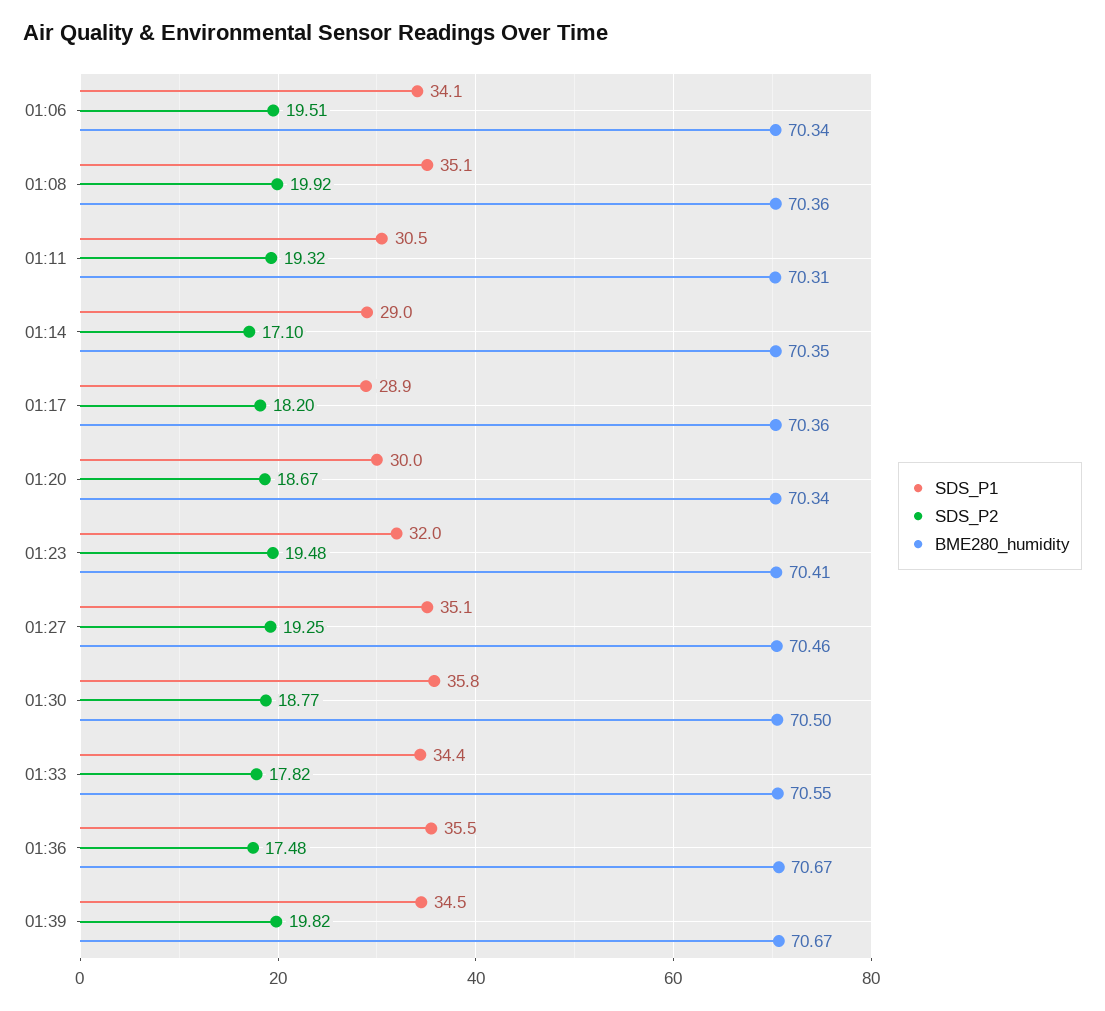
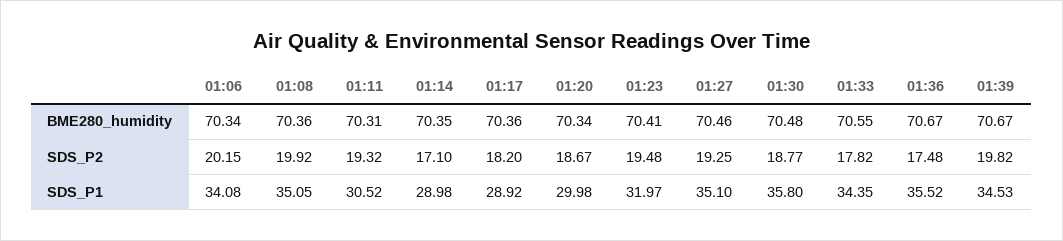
  {
    "SDS_P1": {
      "01:06": 34.08,
      "01:08": 35.05,
      "01:11": 30.52,
      "01:14": 28.98,
      "01:17": 28.92,
      "01:20": 29.98,
      "01:23": 31.97,
      "01:27": 35.1,
      "01:30": 35.8,
      "01:33": 34.35,
      "01:36": 35.52,
      "01:39": 34.53
    },
    "SDS_P2": {
-     "01:06": 19.51,
+     "01:06": 20.15,
      "01:08": 19.92,
      "01:11": 19.32,
      "01:14": 17.1,
      "01:17": 18.2,
      "01:20": 18.67,
      "01:23": 19.48,
      "01:27": 19.25,
      "01:30": 18.77,
      "01:33": 17.82,
      "01:36": 17.48,
      "01:39": 19.82
    },
    "BME280_humidity": {
      "01:06": 70.34,
      "01:08": 70.36,
      "01:11": 70.31,
      "01:14": 70.35,
      "01:17": 70.36,
      "01:20": 70.34,
      "01:23": 70.41,
      "01:27": 70.46,
-     "01:30": 70.5,
+     "01:30": 70.48,
      "01:33": 70.55,
      "01:36": 70.67,
      "01:39": 70.67
    }
  }

